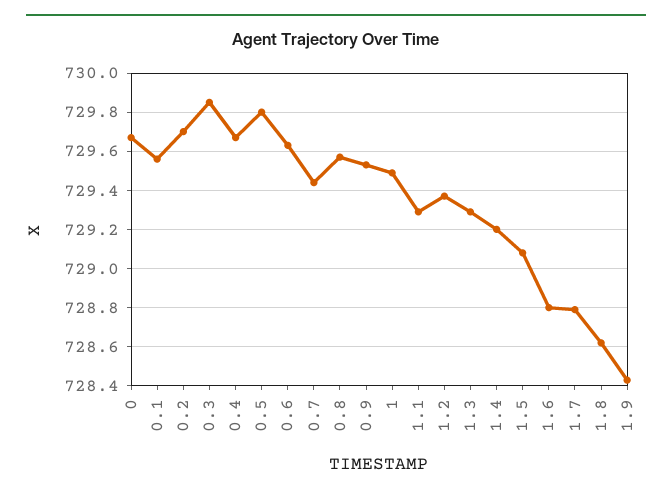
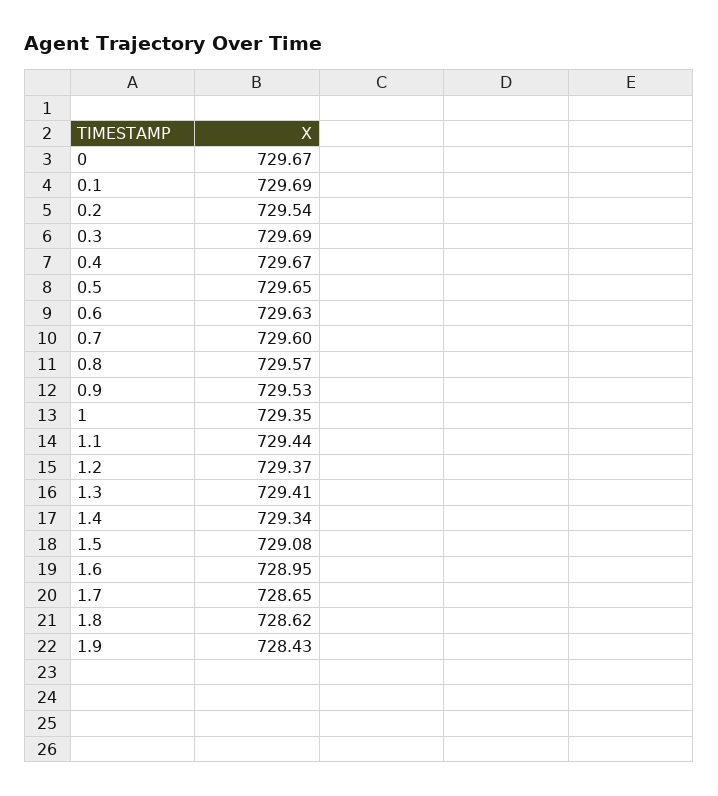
  {
    "0": 729.67,
-   "0.1": 729.55,
+   "0.1": 729.69,
-   "0.2": 729.7,
+   "0.2": 729.54,
-   "0.3": 729.85,
+   "0.3": 729.69,
    "0.4": 729.67,
-   "0.5": 729.8,
+   "0.5": 729.65,
    "0.6": 729.63,
-   "0.7": 729.45,
+   "0.7": 729.6,
    "0.8": 729.57,
    "0.9": 729.53,
-   "1": 729.5,
+   "1": 729.35,
-   "1.1": 729.3,
+   "1.1": 729.44,
    "1.2": 729.37,
-   "1.3": 729.3,
+   "1.3": 729.41,
-   "1.4": 729.2,
+   "1.4": 729.34,
    "1.5": 729.08,
-   "1.6": 728.8,
+   "1.6": 728.95,
-   "1.7": 728.8,
+   "1.7": 728.65,
    "1.8": 728.62,
    "1.9": 728.43
  }

